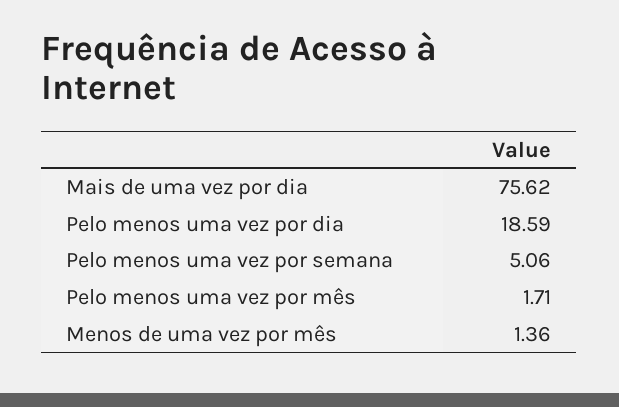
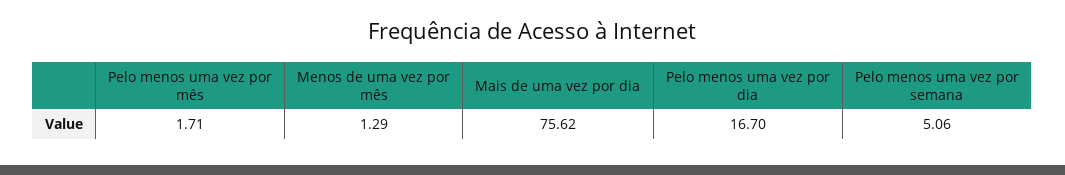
  {
    "Mais de uma vez por dia": 75.62,
-   "Pelo menos uma vez por dia": 18.59,
+   "Pelo menos uma vez por dia": 16.7,
    "Pelo menos uma vez por semana": 5.06,
    "Pelo menos uma vez por mês": 1.71,
-   "Menos de uma vez por mês": 1.36
+   "Menos de uma vez por mês": 1.29
  }

